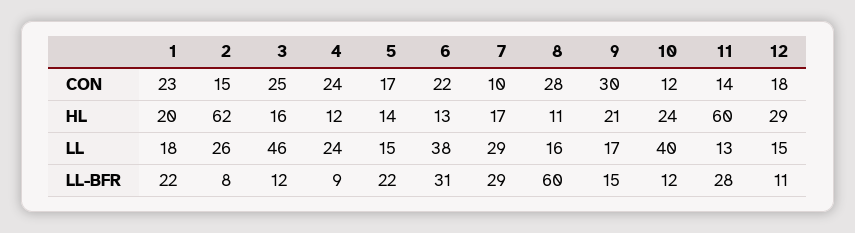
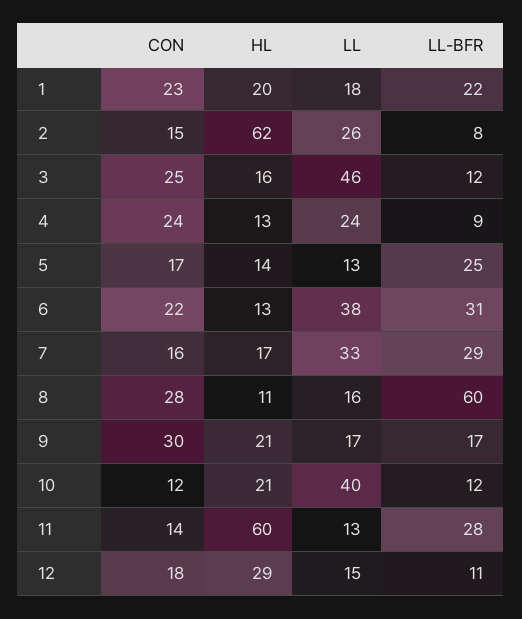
  {
    "1": {
      "CON": 23,
      "HL": 20,
      "LL": 18,
      "LL-BFR": 22
    },
    "2": {
      "CON": 15,
      "HL": 62,
      "LL": 26,
      "LL-BFR": 8
    },
    "3": {
      "CON": 25,
      "HL": 16,
      "LL": 46,
      "LL-BFR": 12
    },
    "4": {
      "CON": 24,
-     "HL": 12,
+     "HL": 13,
      "LL": 24,
      "LL-BFR": 9
    },
    "5": {
      "CON": 17,
      "HL": 14,
-     "LL": 15,
+     "LL": 13,
-     "LL-BFR": 22
+     "LL-BFR": 25
    },
    "6": {
      "CON": 22,
      "HL": 13,
      "LL": 38,
      "LL-BFR": 31
    },
    "7": {
-     "CON": 10,
+     "CON": 16,
      "HL": 17,
-     "LL": 29,
+     "LL": 33,
      "LL-BFR": 29
    },
    "8": {
      "CON": 28,
      "HL": 11,
      "LL": 16,
      "LL-BFR": 60
    },
    "9": {
      "CON": 30,
      "HL": 21,
      "LL": 17,
-     "LL-BFR": 15
+     "LL-BFR": 17
    },
    "10": {
      "CON": 12,
-     "HL": 24,
+     "HL": 21,
      "LL": 40,
      "LL-BFR": 12
    },
    "11": {
      "CON": 14,
      "HL": 60,
      "LL": 13,
      "LL-BFR": 28
    },
    "12": {
      "CON": 18,
      "HL": 29,
      "LL": 15,
      "LL-BFR": 11
    }
  }

